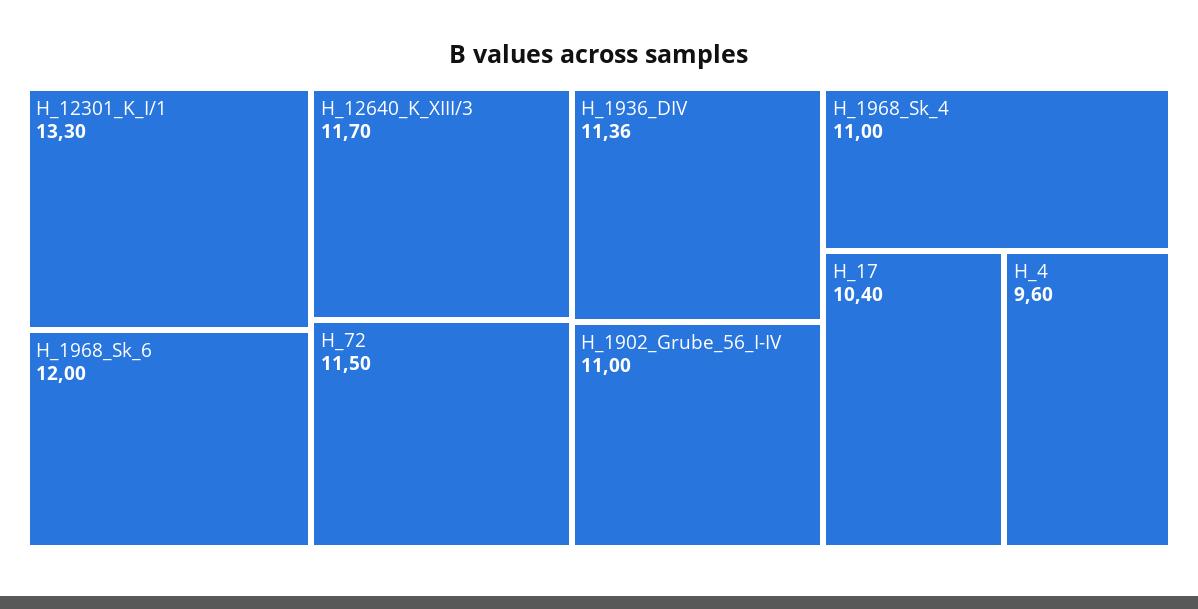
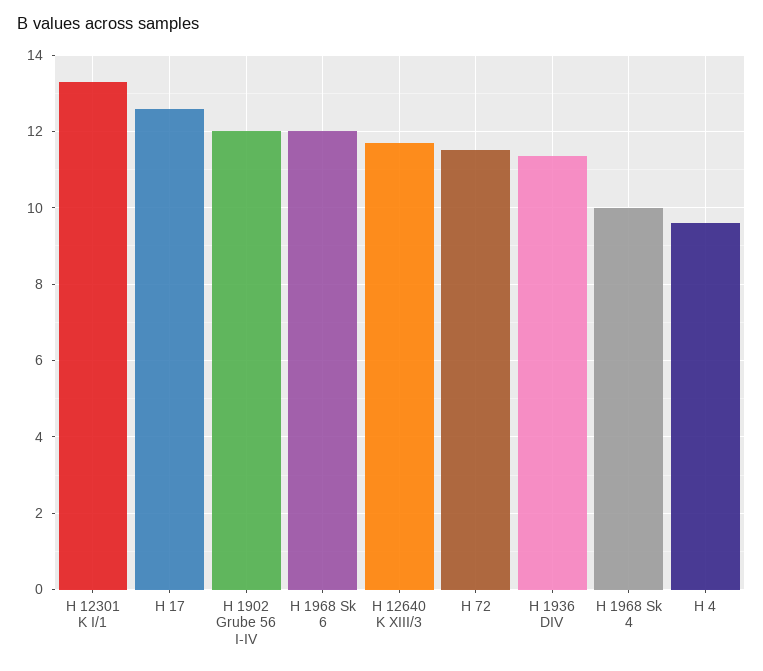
  {
    "H_12301_K_I/1": 13.3,
    "H_1968_Sk_6": 12,
    "H_12640_K_XIII/3": 11.7,
    "H_72": 11.5,
    "H_1936_DIV": 11.36,
-   "H_1902_Grube_56_I-IV": 11,
+   "H_1902_Grube_56_I-IV": 12,
-   "H_1968_Sk_4": 11,
+   "H_1968_Sk_4": 10,
-   "H_17": 10.4,
+   "H_17": 12.6,
    "H_4": 9.6
  }

